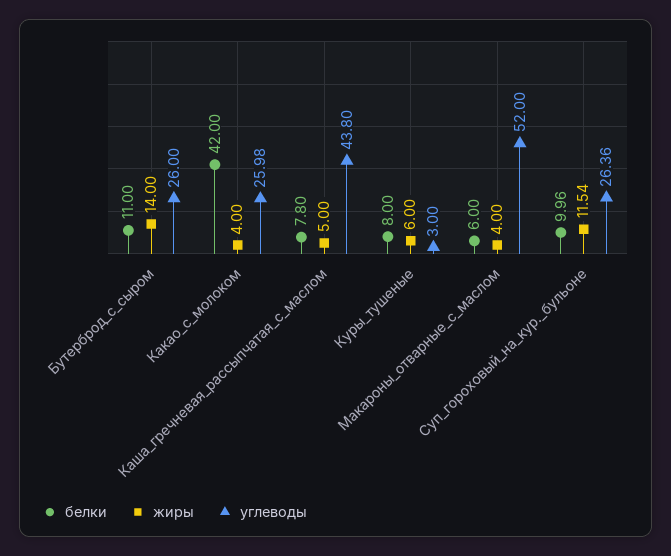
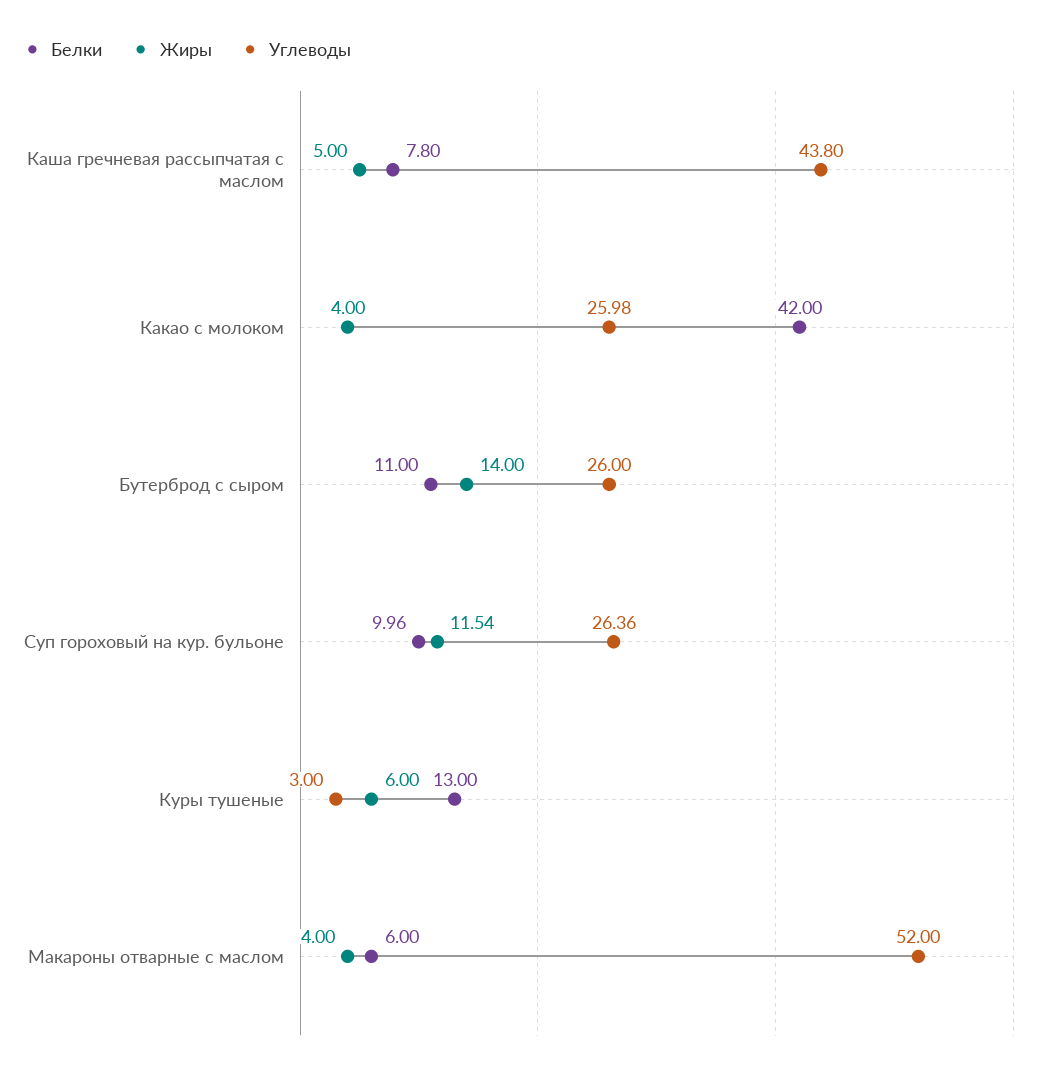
  {
    "белки": {
      "Бутерброд_с_сыром": 11,
      "Какао_с_молоком": 42,
      "Каша_гречневая_рассыпчатая_с_маслом": 7.8,
-     "Куры_тушеные": 8,
+     "Куры_тушеные": 13,
      "Макароны_отварные_с_маслом": 6,
      "Суп_гороховый_на_кур._бульоне": 9.96
    },
    "жиры": {
      "Бутерброд_с_сыром": 14,
      "Какао_с_молоком": 4,
      "Каша_гречневая_рассыпчатая_с_маслом": 5,
      "Куры_тушеные": 6,
      "Макароны_отварные_с_маслом": 4,
      "Суп_гороховый_на_кур._бульоне": 11.54
    },
    "углеводы": {
      "Бутерброд_с_сыром": 26,
      "Какао_с_молоком": 25.98,
      "Каша_гречневая_рассыпчатая_с_маслом": 43.8,
      "Куры_тушеные": 3,
      "Макароны_отварные_с_маслом": 52,
      "Суп_гороховый_на_кур._бульоне": 26.36
    }
  }

